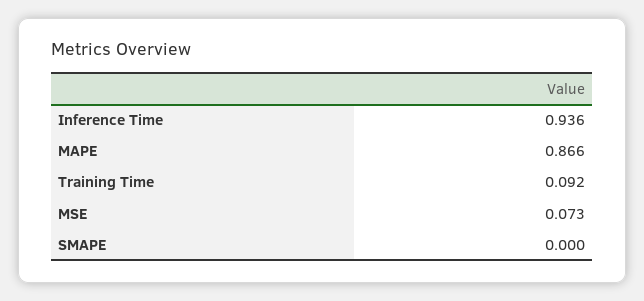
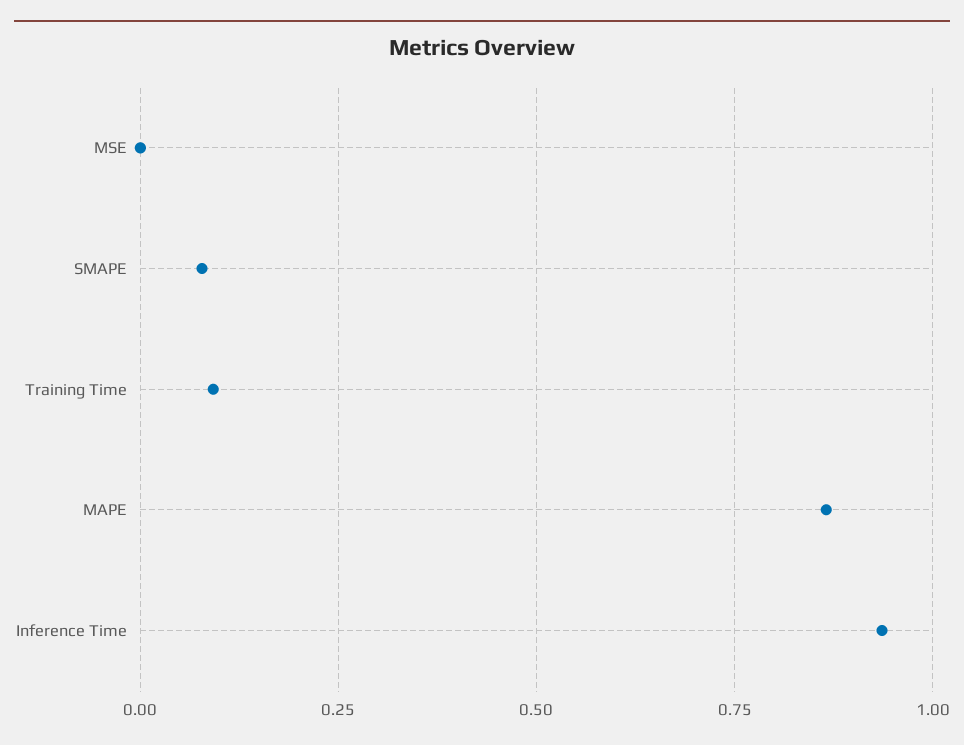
  {
    "Inference Time": 0.936,
    "MAPE": 0.866,
    "Training Time": 0.092,
-   "MSE": 0.073,
+   "MSE": 0,
-   "SMAPE": 0
+   "SMAPE": 0.075
  }

